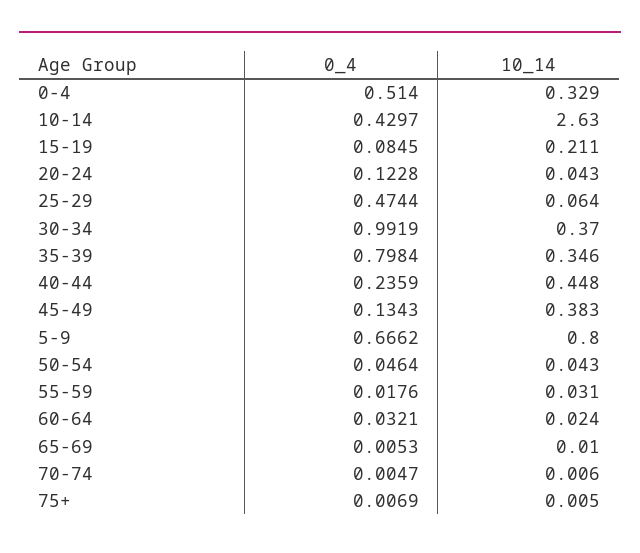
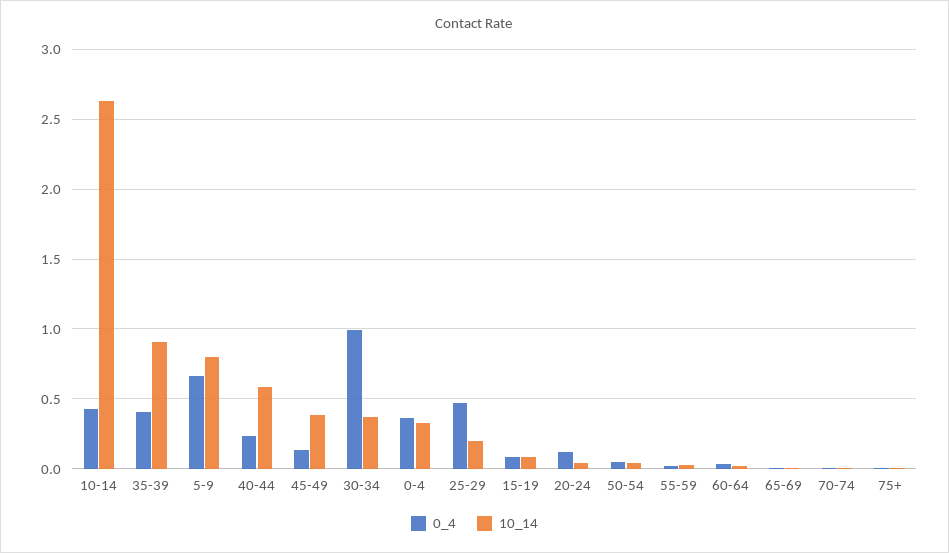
  {
    "0_4": {
-     "0-4": 0.514,
+     "0-4": 0.35,
      "10-14": 0.4297,
      "15-19": 0.0845,
      "20-24": 0.1228,
      "25-29": 0.4744,
      "30-34": 0.9919,
-     "35-39": 0.7984,
+     "35-39": 0.4,
      "40-44": 0.2359,
      "45-49": 0.1343,
      "5-9": 0.6662,
      "50-54": 0.0464,
      "55-59": 0.0176,
      "60-64": 0.0321,
      "65-69": 0.0053,
      "70-74": 0.0047,
      "75+": 0.0069
    },
    "10_14": {
      "0-4": 0.329,
      "10-14": 2.63,
-     "15-19": 0.211,
+     "15-19": 0.1,
      "20-24": 0.043,
-     "25-29": 0.064,
+     "25-29": 0.2,
      "30-34": 0.37,
-     "35-39": 0.346,
+     "35-39": 0.9,
-     "40-44": 0.448,
+     "40-44": 0.6,
      "45-49": 0.383,
      "5-9": 0.8,
      "50-54": 0.043,
      "55-59": 0.031,
      "60-64": 0.024,
      "65-69": 0.01,
      "70-74": 0.006,
      "75+": 0.005
    }
  }

